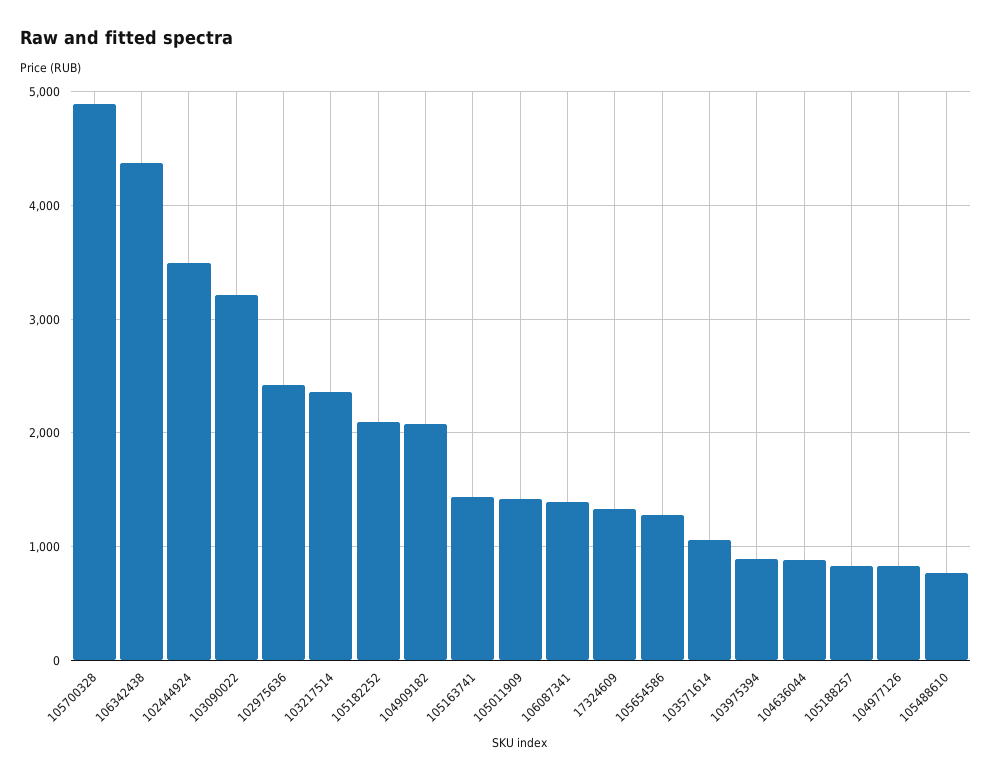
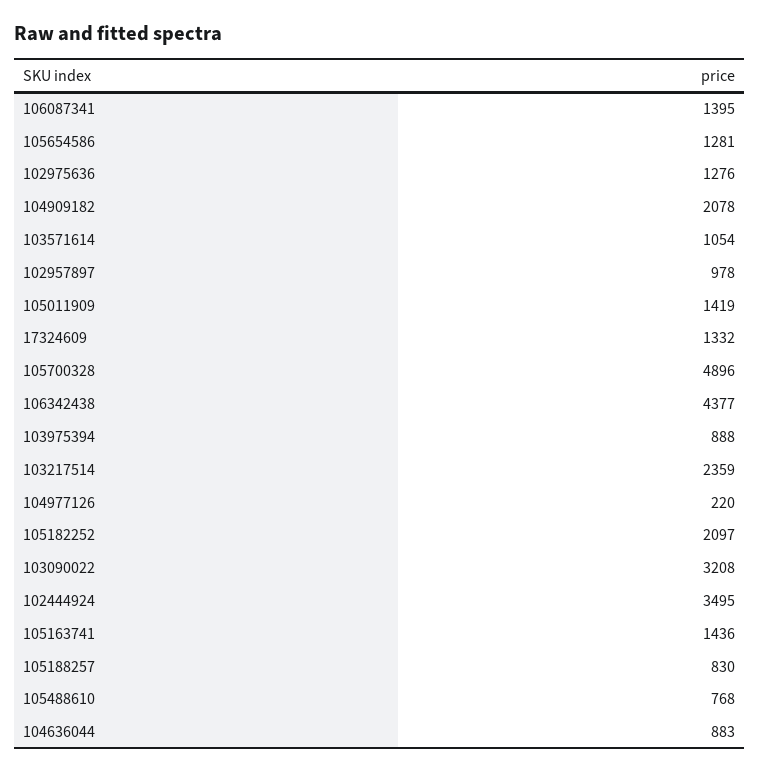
  {
    "105700328": 4896,
    "106342438": 4377,
    "102444924": 3495,
    "103090022": 3208,
-   "102975636": 2400,
+   "102975636": 1276,
    "103217514": 2359,
    "105182252": 2097,
    "104909182": 2078,
    "105163741": 1436,
    "105011909": 1419,
    "106087341": 1395,
    "17324609": 1332,
    "105654586": 1281,
    "103571614": 1054,
    "103975394": 888,
    "104636044": 883,
    "105188257": 830,
-   "104977126": 800,
+   "104977126": 220,
-   "105488610": 768
+   "105488610": 768,
+   "102957897": 978
  }

